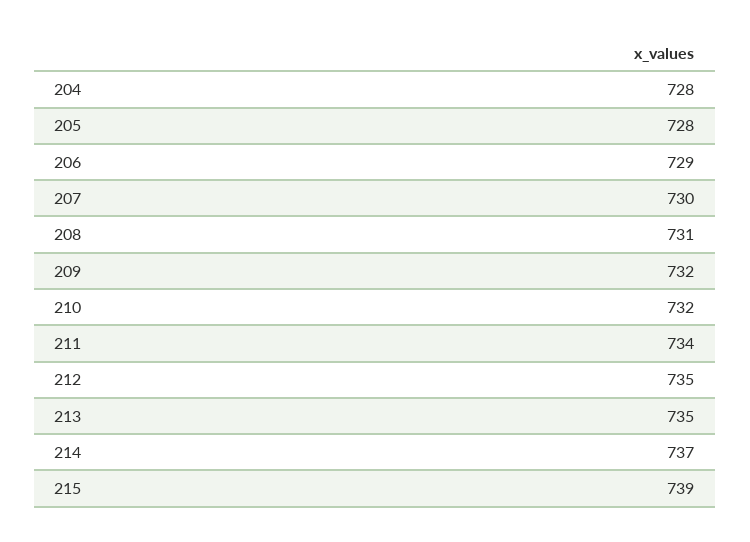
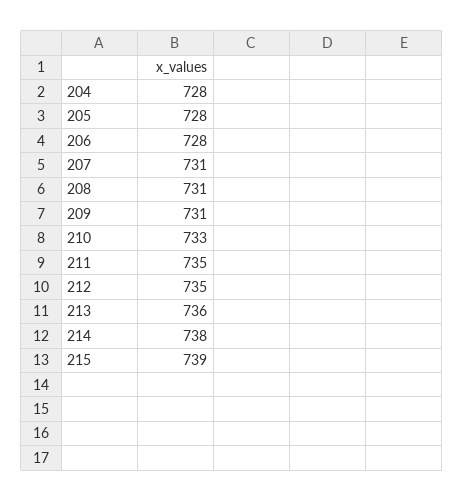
  {
    "204": 728,
    "205": 728,
-   "206": 729,
+   "206": 728,
-   "207": 730,
+   "207": 731,
    "208": 731,
-   "209": 732,
+   "209": 731,
-   "210": 732,
+   "210": 733,
-   "211": 734,
+   "211": 735,
    "212": 735,
-   "213": 735,
+   "213": 736,
-   "214": 737,
+   "214": 738,
    "215": 739
  }

